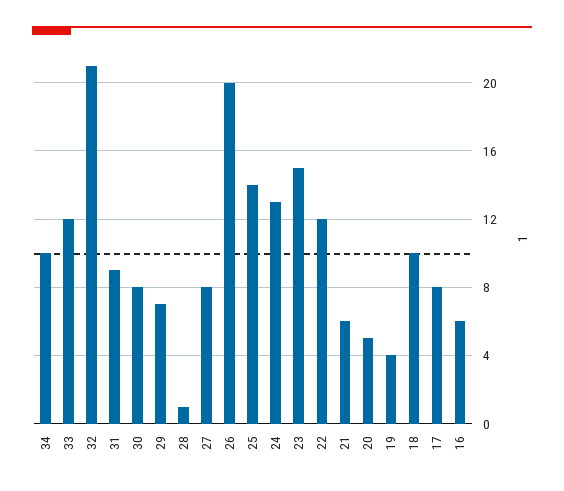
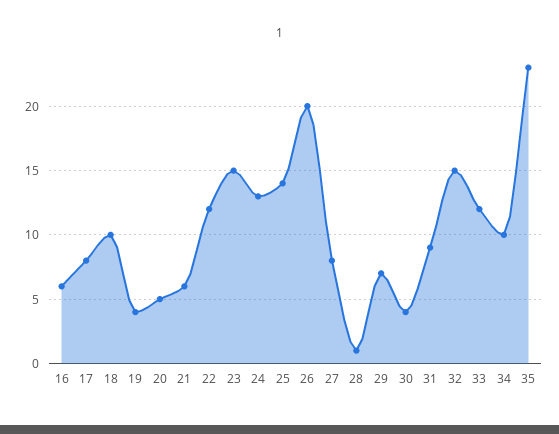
  {
    "34": 10,
    "33": 12,
-   "32": 21,
+   "32": 15,
    "31": 9,
-   "30": 8,
+   "30": 4,
    "29": 7,
    "28": 1,
    "27": 8,
    "26": 20,
    "25": 14,
    "24": 13,
    "23": 15,
    "22": 12,
    "21": 6,
    "20": 5,
    "19": 4,
    "18": 10,
    "17": 8,
-   "16": 6
+   "16": 6,
+   "35": 23
  }

